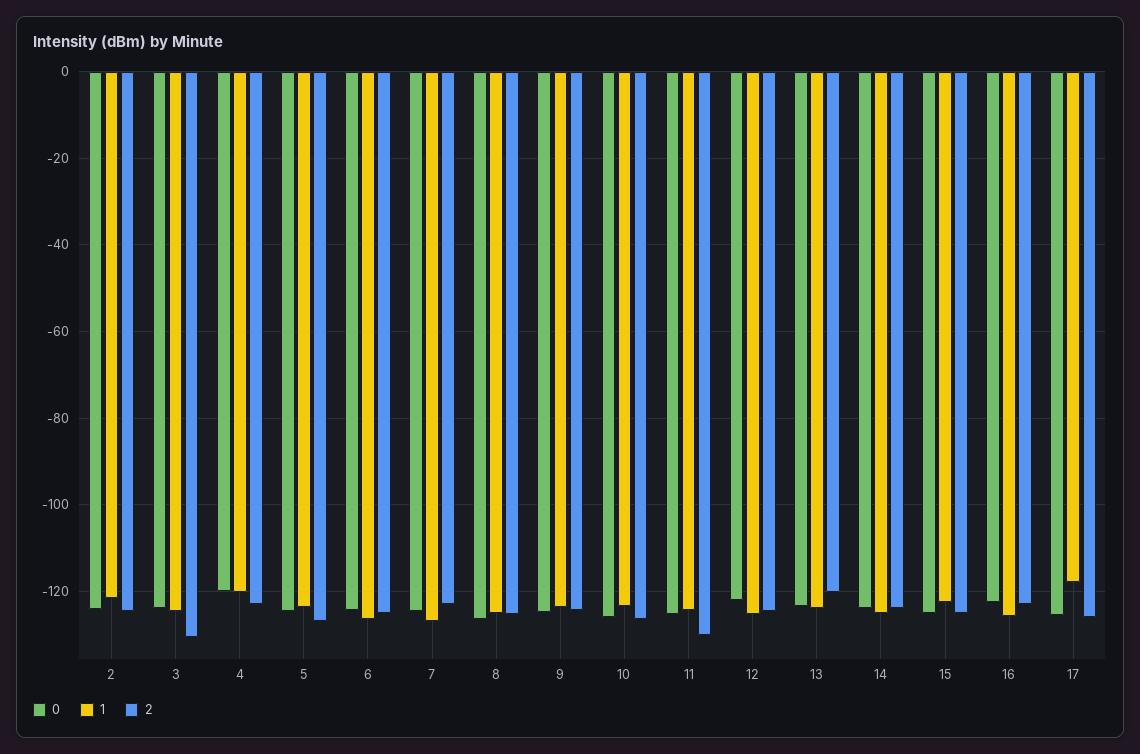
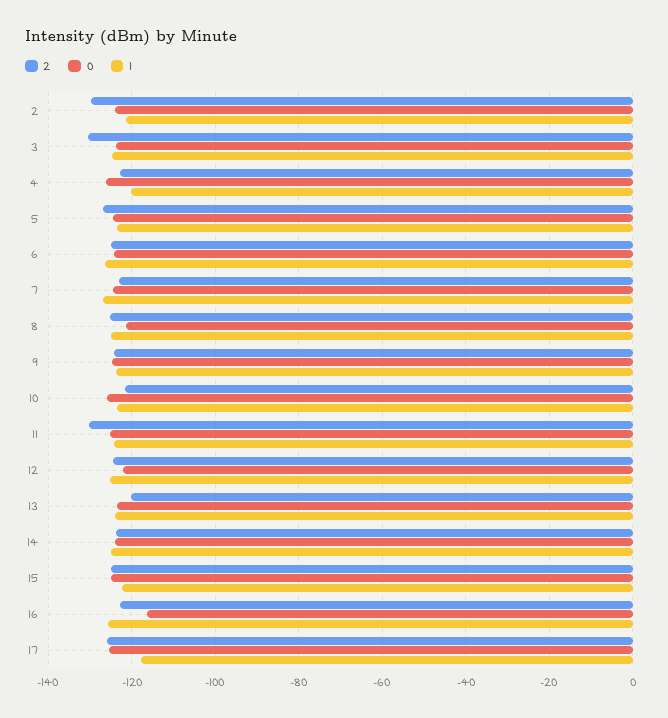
  {
    "0": {
      "2": -124,
      "3": -124,
-     "4": -120,
+     "4": -126,
      "5": -124,
      "6": -124,
      "7": -124,
-     "8": -126,
+     "8": -122,
      "9": -124,
      "10": -126,
      "11": -126,
      "12": -122,
      "13": -124,
      "14": -124,
      "15": -126,
-     "16": -122,
+     "16": -116,
      "17": -126
    },
    "1": {
      "2": -122,
      "3": -124,
      "4": -120,
      "5": -124,
      "6": -126,
      "7": -126,
      "8": -124,
      "9": -124,
      "10": -124,
      "11": -124,
      "12": -126,
      "13": -124,
      "14": -124,
      "15": -122,
      "16": -126,
      "17": -118
    },
    "2": {
-     "2": -124,
+     "2": -130,
      "3": -130,
      "4": -122,
      "5": -126,
      "6": -124,
      "7": -124,
      "8": -126,
      "9": -124,
-     "10": -126,
+     "10": -122,
      "11": -130,
      "12": -124,
      "13": -120,
      "14": -124,
      "15": -124,
      "16": -122,
      "17": -126
    }
  }

